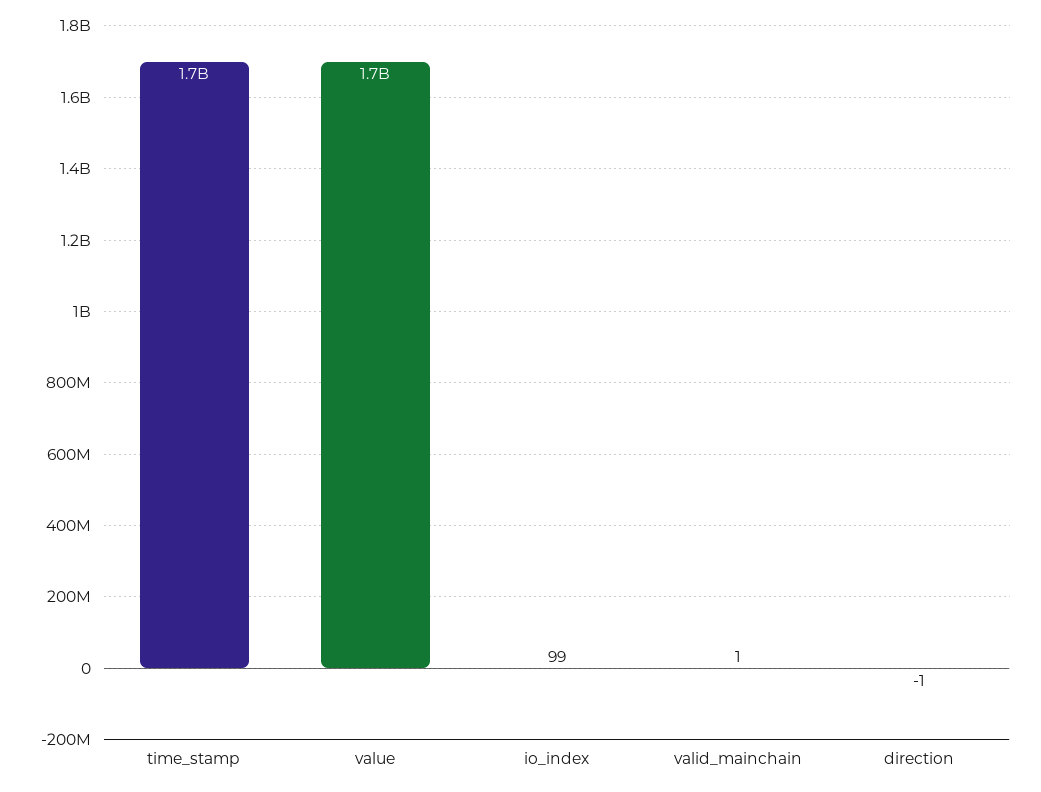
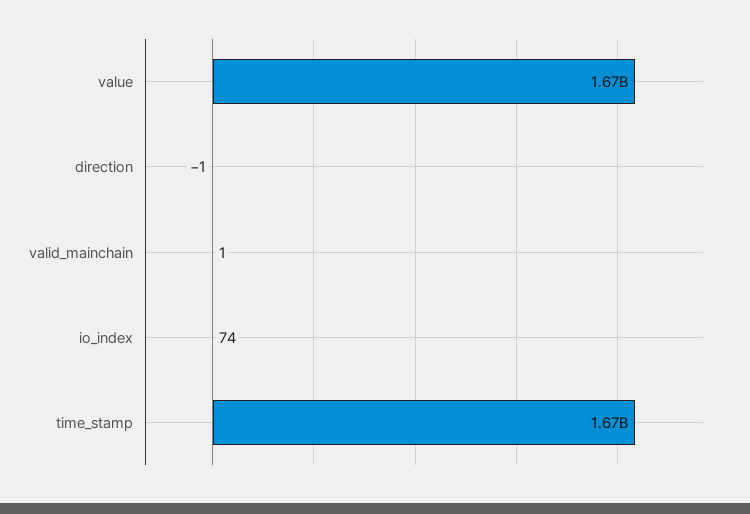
  {
    "time_stamp": 1670000000,
    "value": 1670000000,
-   "io_index": 99,
+   "io_index": 74,
    "valid_mainchain": 1,
    "direction": -1
  }

